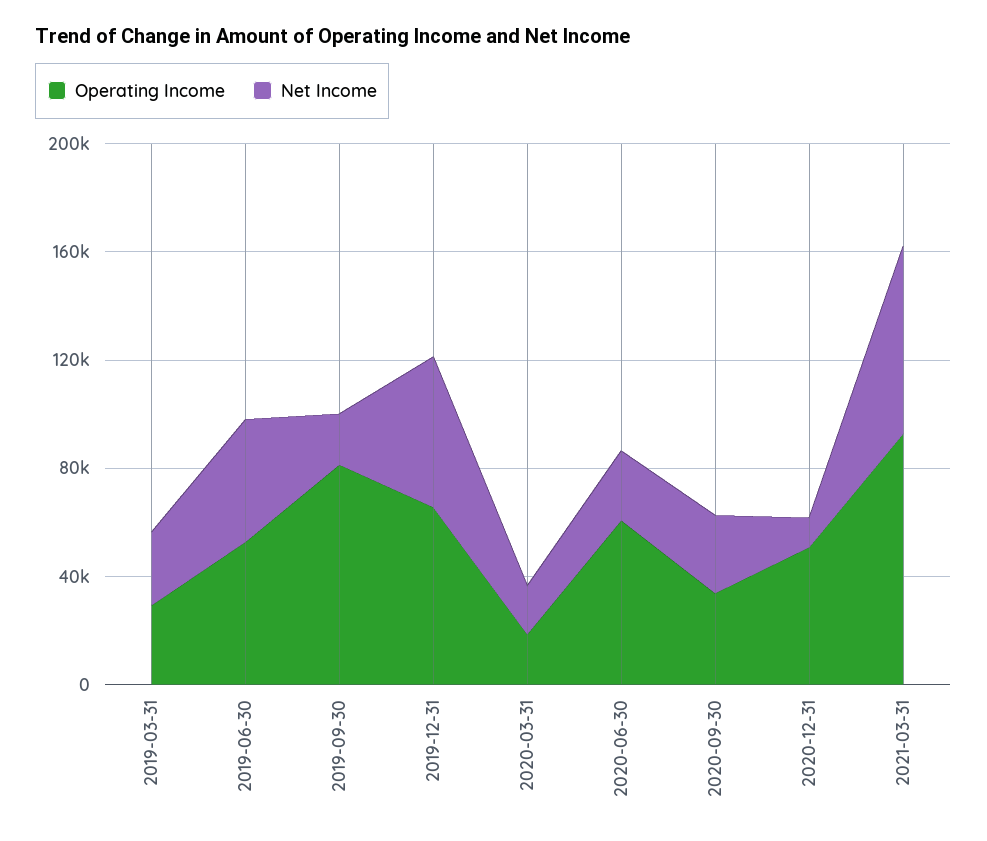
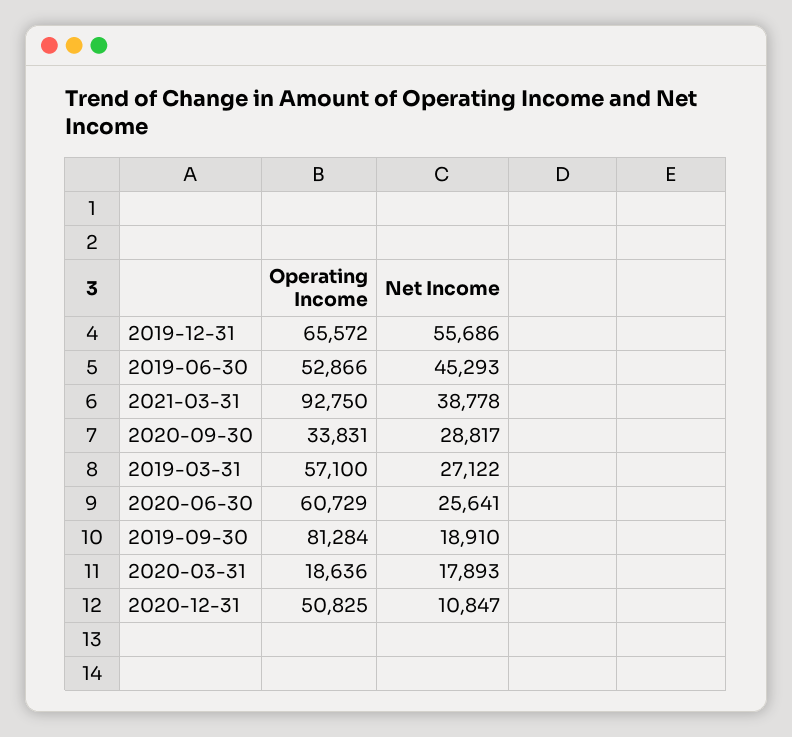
  {
    "Operating Income": {
-     "2019-03-31": 30000,
+     "2019-03-31": 57100,
      "2019-06-30": 52866,
      "2019-09-30": 81284,
      "2019-12-31": 65572,
      "2020-03-31": 18636,
      "2020-06-30": 60729,
      "2020-09-30": 33831,
      "2020-12-31": 50825,
      "2021-03-31": 92750
    },
    "Net Income": {
      "2019-03-31": 27122,
      "2019-06-30": 45293,
      "2019-09-30": 18910,
      "2019-12-31": 55686,
      "2020-03-31": 17893,
      "2020-06-30": 25641,
      "2020-09-30": 28817,
      "2020-12-31": 10847,
-     "2021-03-31": 70000
+     "2021-03-31": 38778
    }
  }

